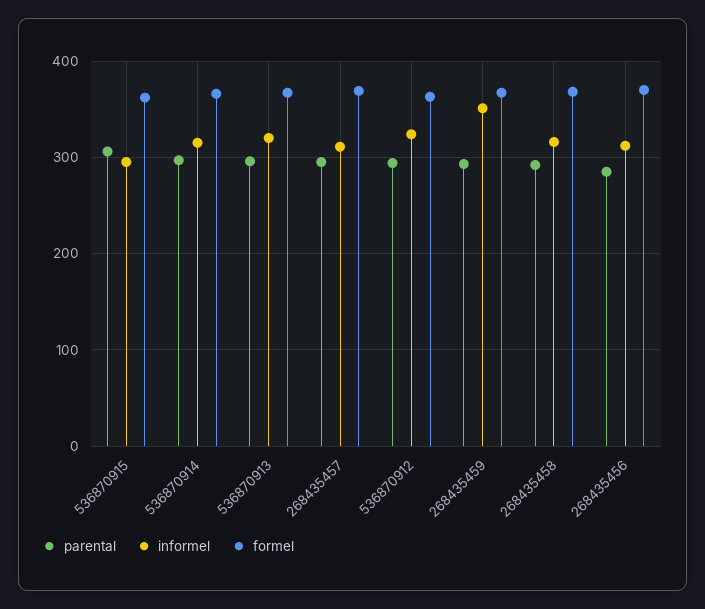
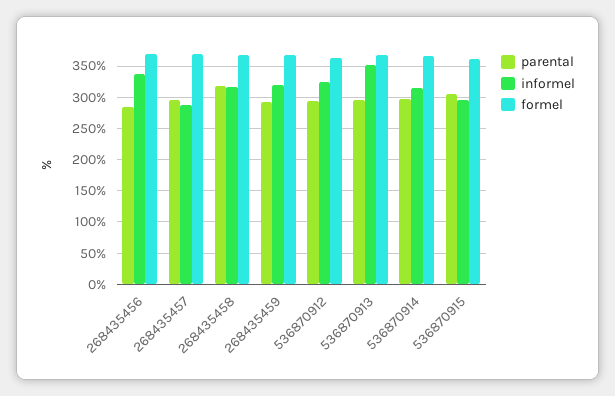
  {
    "parental": {
      "536870915": 310,
      "536870914": 300,
      "536870913": 300,
      "268435457": 300,
      "536870912": 290,
      "268435459": 290,
-     "268435458": 290,
+     "268435458": 320,
      "268435456": 290
    },
    "informel": {
      "536870915": 300,
      "536870914": 320,
-     "536870913": 320,
+     "536870913": 350,
-     "268435457": 310,
+     "268435457": 290,
      "536870912": 320,
-     "268435459": 350,
+     "268435459": 320,
      "268435458": 320,
-     "268435456": 310
+     "268435456": 340
    },
    "formel": {
      "536870915": 360,
      "536870914": 370,
      "536870913": 370,
      "268435457": 370,
      "536870912": 360,
      "268435459": 370,
      "268435458": 370,
      "268435456": 370
    }
  }

